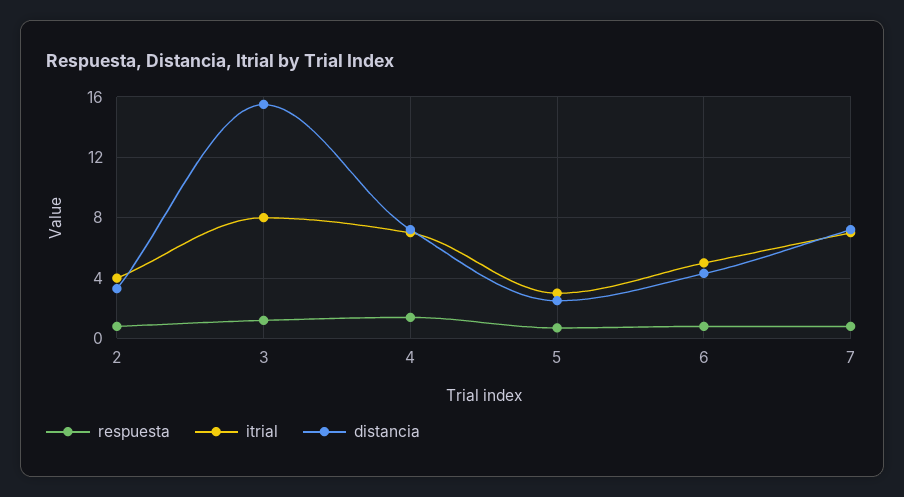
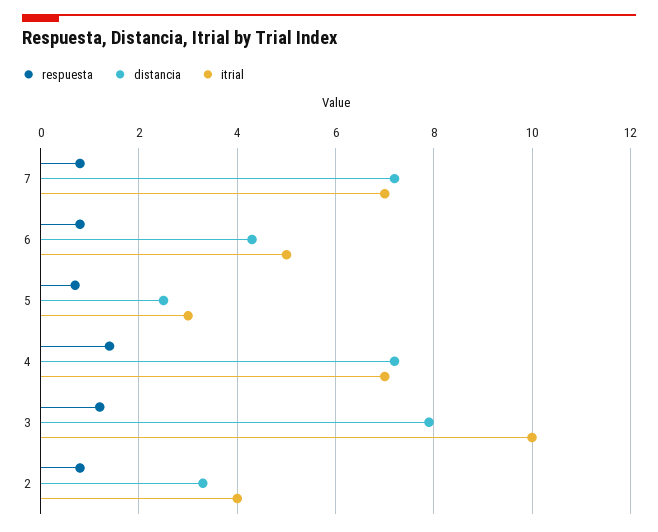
  {
    "respuesta": {
      "2": 1,
      "3": 1,
      "4": 1.5,
      "5": 0.5,
      "6": 1,
      "7": 1
    },
    "itrial": {
      "2": 4,
-     "3": 8,
+     "3": 10,
      "4": 7,
      "5": 3,
      "6": 5,
      "7": 7
    },
    "distancia": {
      "2": 3.5,
-     "3": 15.5,
+     "3": 8,
      "4": 7,
      "5": 2.5,
      "6": 4.5,
      "7": 7
    }
  }

